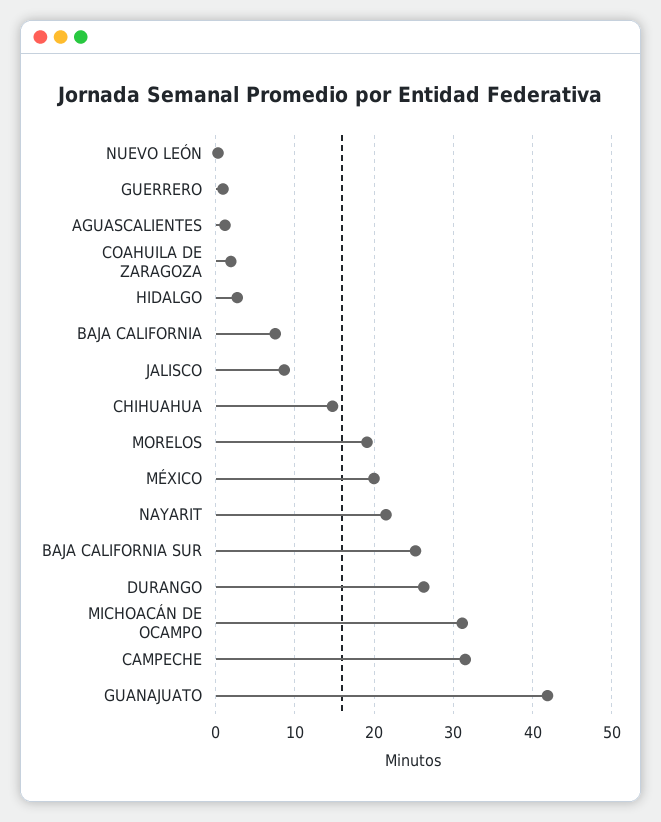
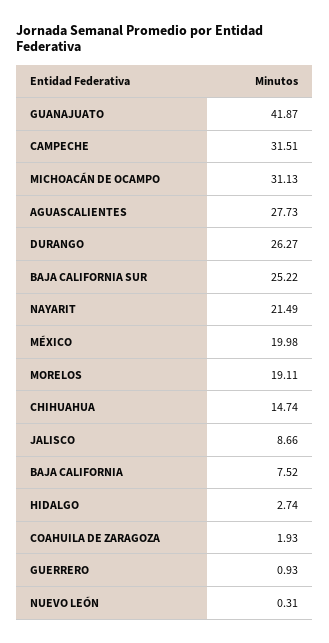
  {
    "NUEVO LEÓN": 0.31,
    "GUERRERO": 0.93,
-   "AGUASCALIENTES": 1,
+   "AGUASCALIENTES": 27.73,
    "COAHUILA DE ZARAGOZA": 1.93,
    "HIDALGO": 2.74,
    "BAJA CALIFORNIA": 7.52,
    "JALISCO": 8.66,
    "CHIHUAHUA": 14.74,
    "MORELOS": 19.11,
    "MÉXICO": 19.98,
    "NAYARIT": 21.49,
    "BAJA CALIFORNIA SUR": 25.22,
    "DURANGO": 26.27,
    "MICHOACÁN DE OCAMPO": 31.13,
    "CAMPECHE": 31.51,
    "GUANAJUATO": 41.87
  }

